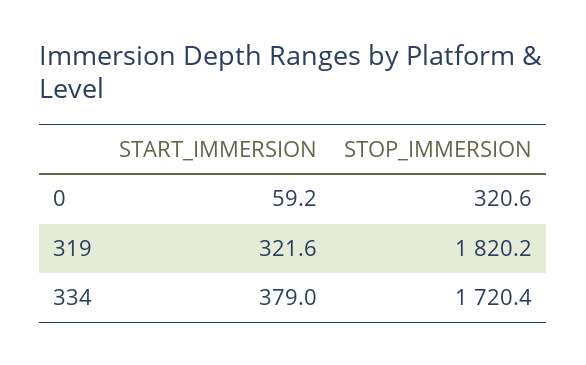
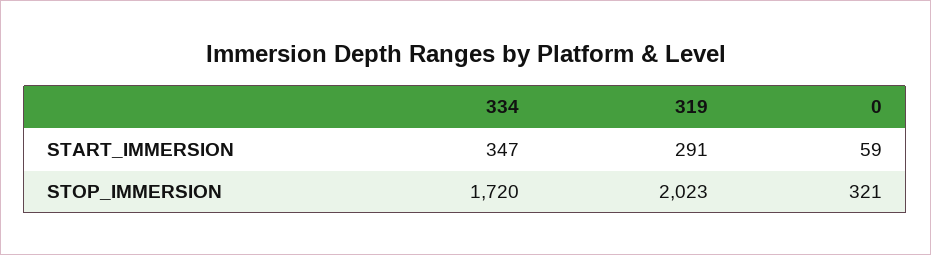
  {
    "START_IMMERSION": {
      "0": 59.2,
-     "319": 321.6,
+     "319": 291,
-     "334": 379
+     "334": 347
    },
    "STOP_IMMERSION": {
      "0": 320.6,
-     "319": 1820.2,
+     "319": 2023,
      "334": 1720.4
    }
  }

